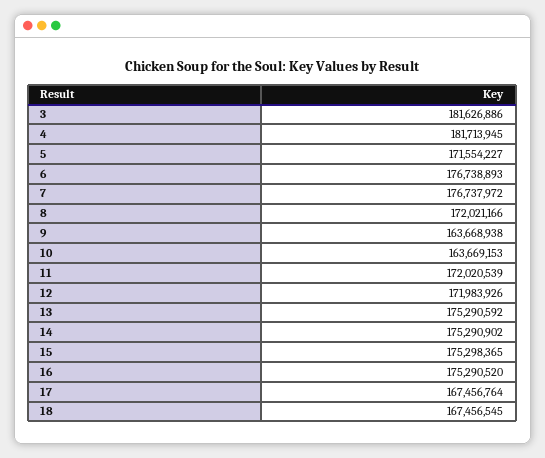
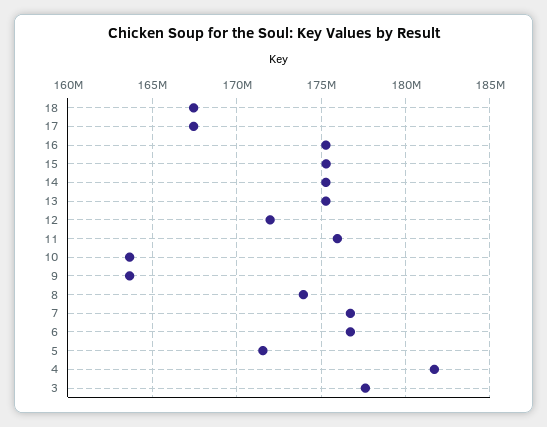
  {
-   "3": 181626886,
+   "3": 177500000,
    "4": 181713945,
    "5": 171554227,
    "6": 176738893,
    "7": 176737972,
-   "8": 172021166,
+   "8": 174000000,
    "9": 163668938,
    "10": 163669153,
-   "11": 172020539,
+   "11": 176000000,
    "12": 171983926,
    "13": 175290592,
    "14": 175290902,
    "15": 175298365,
    "16": 175290520,
    "17": 167456764,
    "18": 167456545
  }

